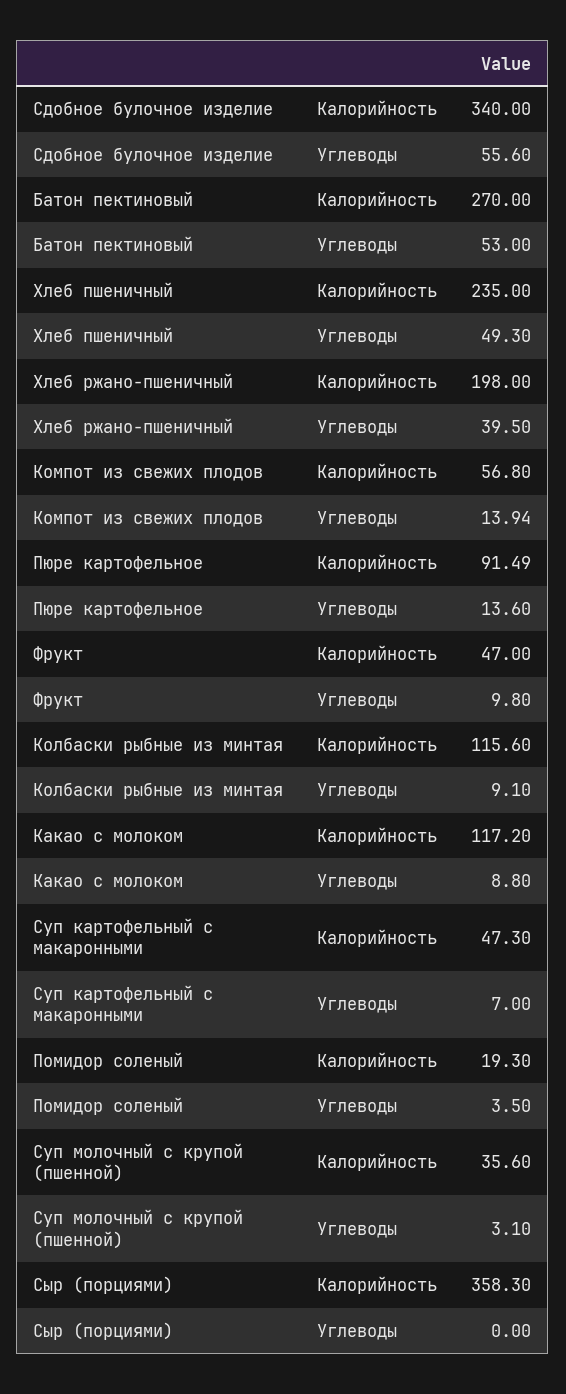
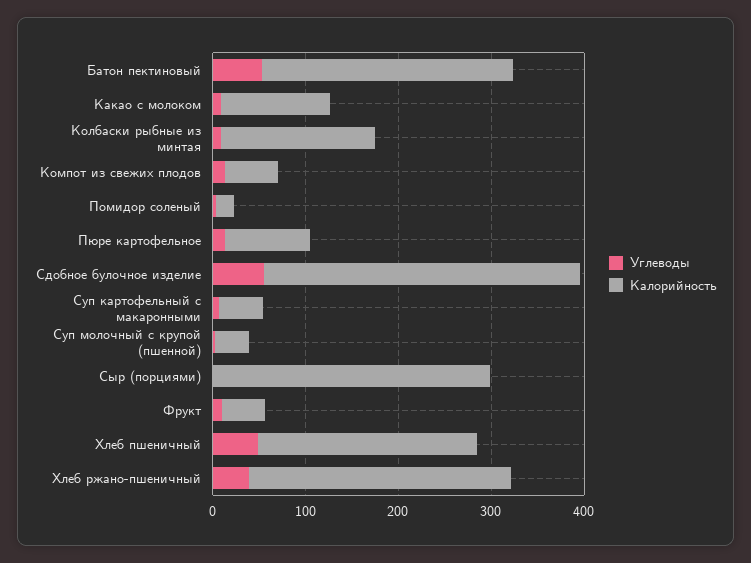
  {
    "Калорийность": {
      "Сдобное булочное изделие": 340,
      "Батон пектиновый": 270,
      "Хлеб пшеничный": 235,
-     "Хлеб ржано-пшеничный": 198,
+     "Хлеб ржано-пшеничный": 280,
      "Компот из свежих плодов": 56.8,
      "Пюре картофельное": 91.49,
      "Фрукт": 47,
-     "Колбаски рыбные из минтая": 115.6,
+     "Колбаски рыбные из минтая": 160,
      "Какао с молоком": 117.2,
      "Суп картофельный с макаронными": 47.3,
      "Помидор соленый": 19.3,
      "Суп молочный с крупой (пшенной)": 35.6,
-     "Сыр (порциями)": 358.3
+     "Сыр (порциями)": 300
    },
    "Углеводы": {
      "Сдобное булочное изделие": 55.6,
      "Батон пектиновый": 53,
      "Хлеб пшеничный": 49.3,
      "Хлеб ржано-пшеничный": 39.5,
      "Компот из свежих плодов": 13.94,
      "Пюре картофельное": 13.6,
      "Фрукт": 9.8,
      "Колбаски рыбные из минтая": 9.1,
      "Какао с молоком": 8.8,
      "Суп картофельный с макаронными": 7,
      "Помидор соленый": 3.5,
      "Суп молочный с крупой (пшенной)": 3.1,
      "Сыр (порциями)": 0
    }
  }

